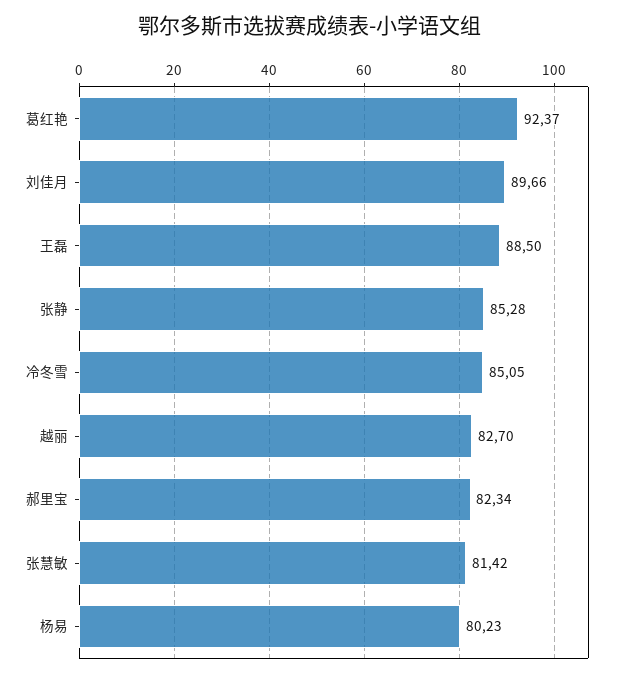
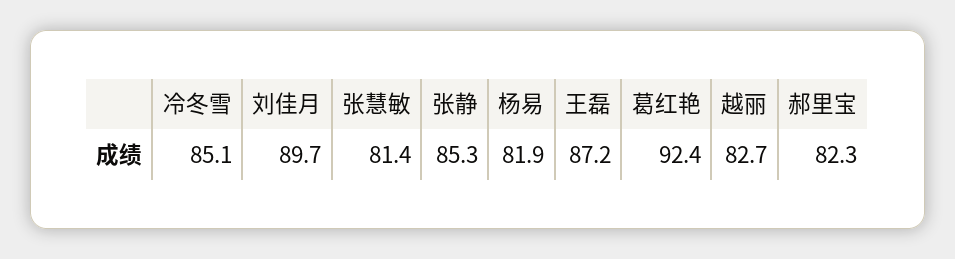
  {
    "葛红艳": 92.37,
    "刘佳月": 89.66,
-   "王磊": 88.5,
+   "王磊": 87.2,
    "张静": 85.28,
    "冷冬雪": 85.05,
    "越丽": 82.7,
    "郝里宝": 82.34,
    "张慧敏": 81.42,
-   "杨易": 80.23
+   "杨易": 81.9
  }

